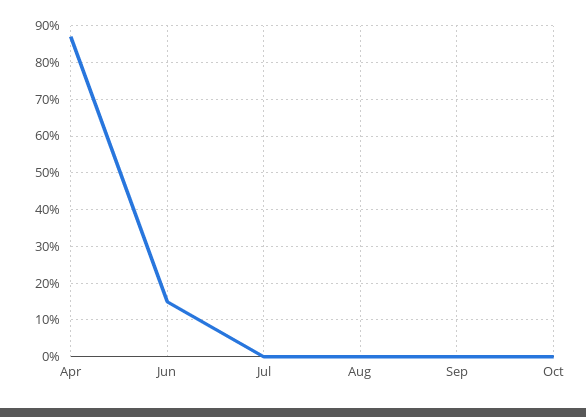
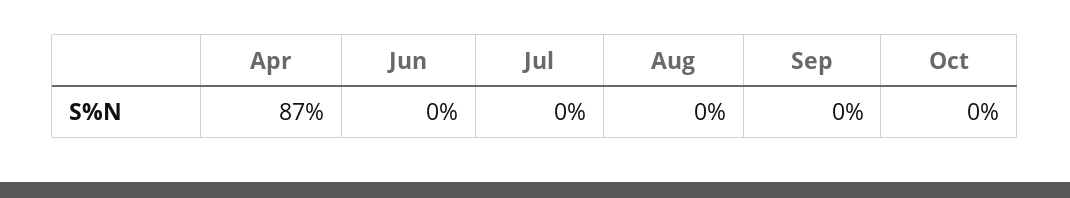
  {
    "Apr": 87,
-   "Jun": 15,
+   "Jun": 0,
    "Jul": 0,
    "Aug": 0,
    "Sep": 0,
    "Oct": 0
  }

